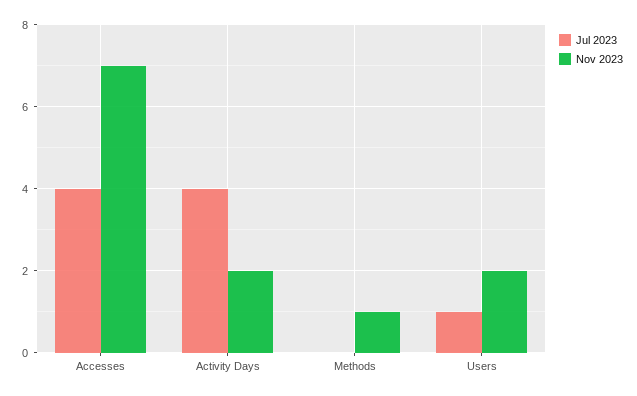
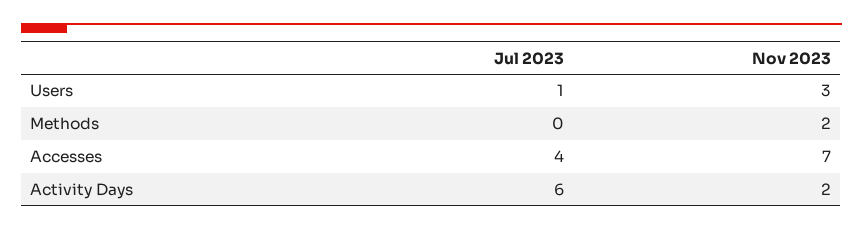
  {
    "Jul 2023": {
      "Accesses": 4,
-     "Activity Days": 4,
+     "Activity Days": 6,
      "Methods": 0,
      "Users": 1
    },
    "Nov 2023": {
      "Accesses": 7,
      "Activity Days": 2,
-     "Methods": 1,
+     "Methods": 2,
-     "Users": 2
+     "Users": 3
    }
  }

